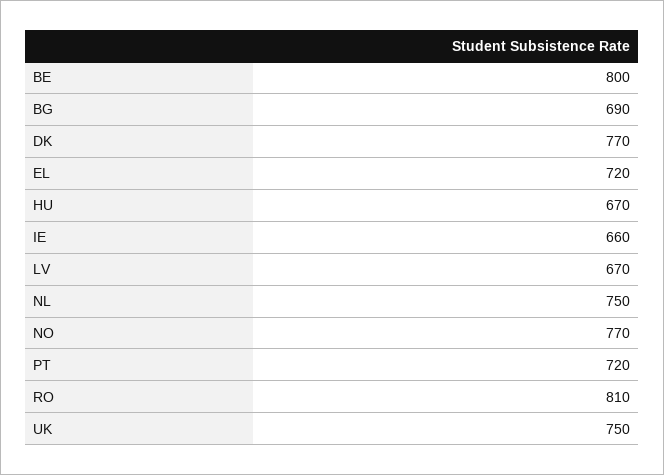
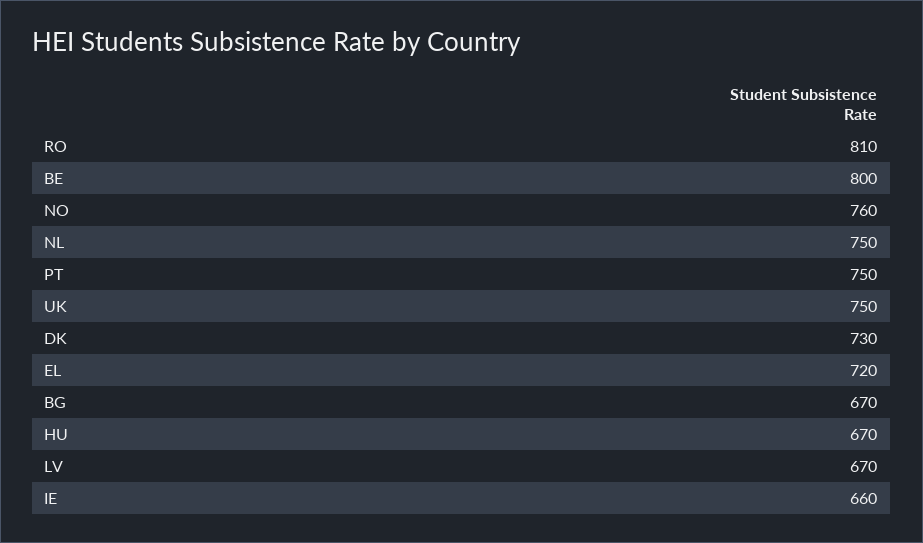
  {
    "BE": 800,
-   "BG": 690,
+   "BG": 670,
-   "DK": 770,
+   "DK": 730,
    "EL": 720,
    "HU": 670,
    "IE": 660,
    "LV": 670,
    "NL": 750,
-   "NO": 770,
+   "NO": 760,
-   "PT": 720,
+   "PT": 750,
    "RO": 810,
    "UK": 750
  }

